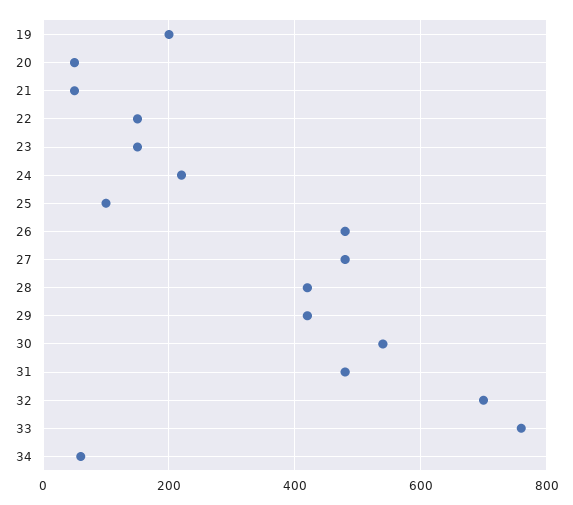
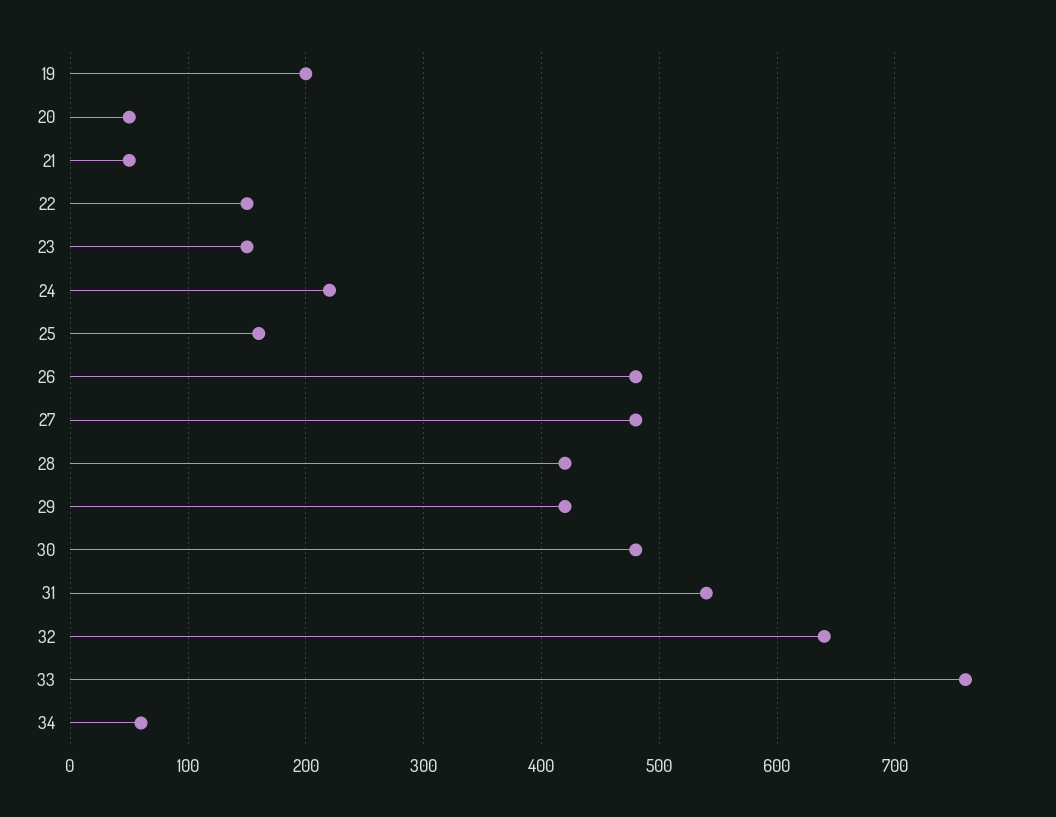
  {
    "19": 200,
    "20": 50,
    "21": 50,
    "22": 150,
    "23": 150,
    "24": 220,
-   "25": 100,
+   "25": 160,
    "26": 480,
    "27": 480,
    "28": 420,
    "29": 420,
-   "30": 540,
+   "30": 480,
-   "31": 480,
+   "31": 540,
-   "32": 700,
+   "32": 640,
    "33": 760,
    "34": 60
  }

